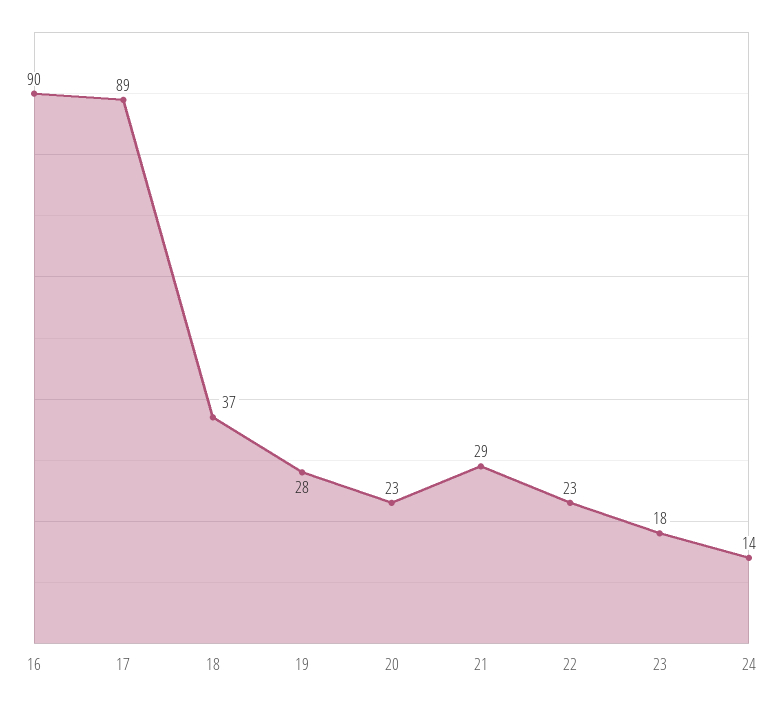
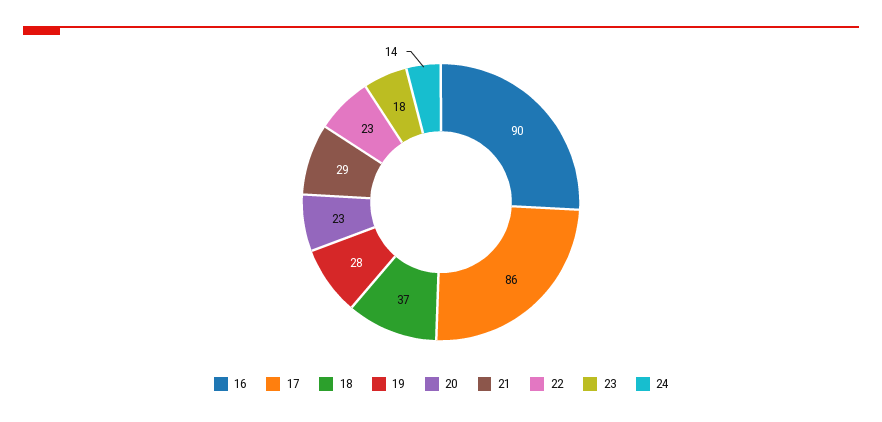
  {
    "16": 90,
-   "17": 89,
+   "17": 86,
    "18": 37,
    "19": 28,
    "20": 23,
    "21": 29,
    "22": 23,
    "23": 18,
    "24": 14
  }

